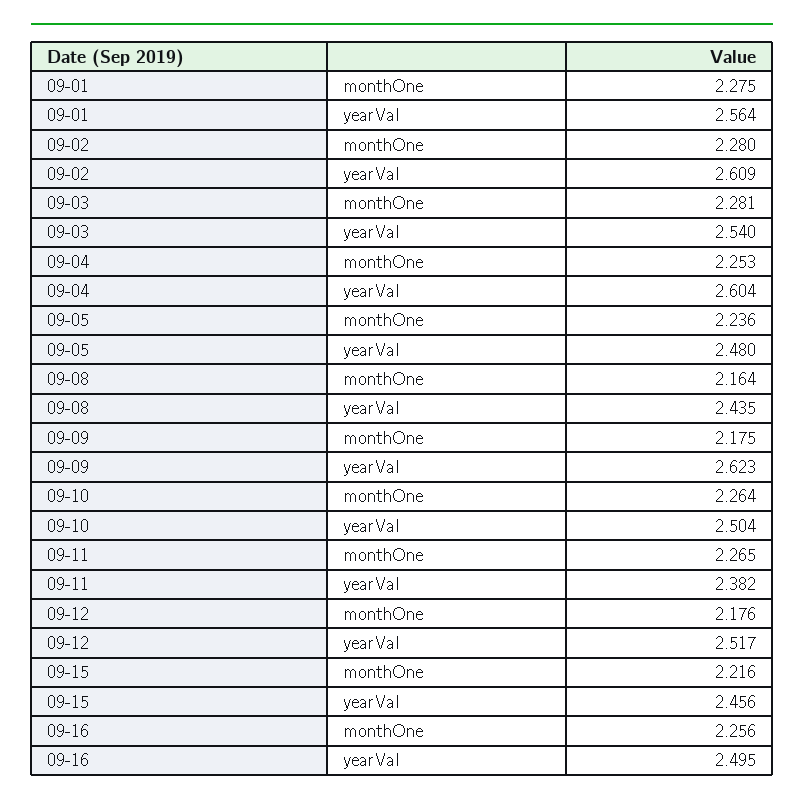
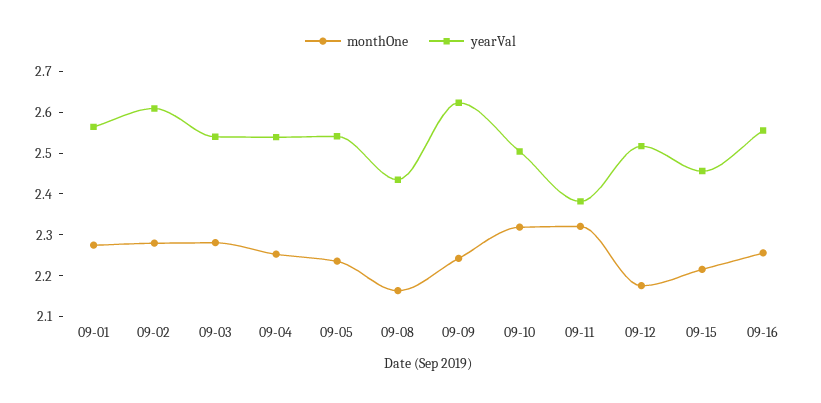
  {
    "monthOne": {
      "09-01": 2.275,
      "09-02": 2.28,
      "09-03": 2.281,
      "09-04": 2.253,
      "09-05": 2.236,
      "09-08": 2.164,
-     "09-09": 2.175,
+     "09-09": 2.24,
-     "09-10": 2.264,
+     "09-10": 2.32,
-     "09-11": 2.265,
+     "09-11": 2.32,
      "09-12": 2.176,
      "09-15": 2.216,
      "09-16": 2.256
    },
    "yearVal": {
      "09-01": 2.564,
      "09-02": 2.609,
      "09-03": 2.54,
-     "09-04": 2.604,
+     "09-04": 2.54,
-     "09-05": 2.48,
+     "09-05": 2.54,
      "09-08": 2.435,
      "09-09": 2.623,
      "09-10": 2.504,
      "09-11": 2.382,
      "09-12": 2.517,
      "09-15": 2.456,
-     "09-16": 2.495
+     "09-16": 2.56
    }
  }

